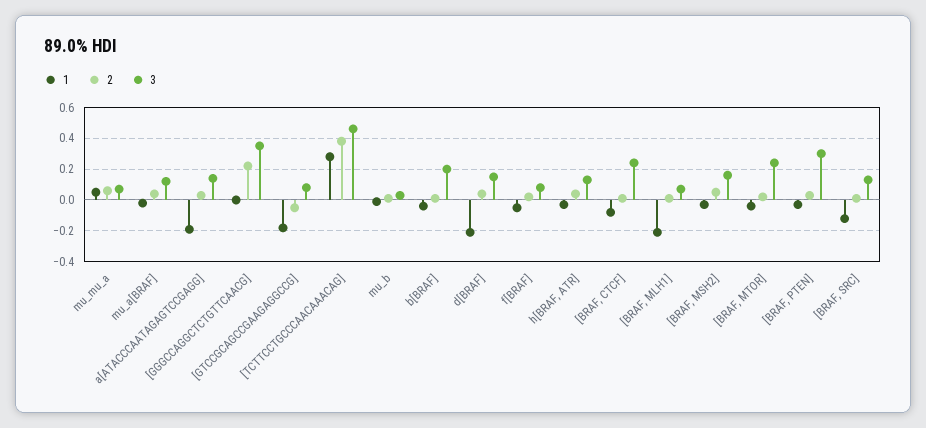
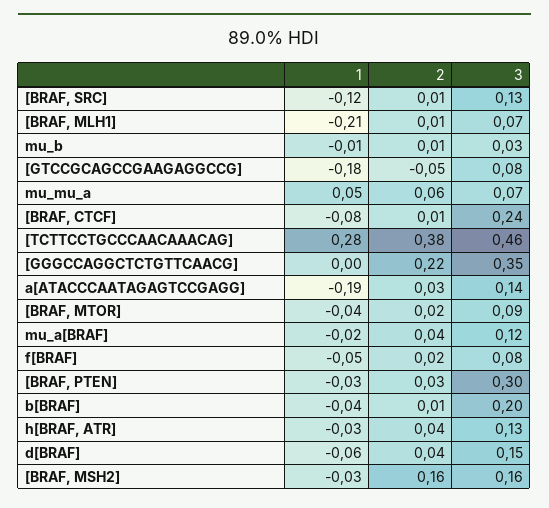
  {
    "1": {
      "mu_mu_a": 0.05,
      "mu_a[BRAF]": -0.02,
      "a[ATACCCAATAGAGTCCGAGG]": -0.19,
      "[GGGCCAGGCTCTGTTCAACG]": 0,
      "[GTCCGCAGCCGAAGAGGCCG]": -0.18,
      "[TCTTCCTGCCCAACAAACAG]": 0.28,
      "mu_b": -0.01,
      "b[BRAF]": -0.04,
-     "d[BRAF]": -0.2,
+     "d[BRAF]": -0.06,
      "f[BRAF]": -0.05,
      "h[BRAF, ATR]": -0.03,
      "[BRAF, CTCF]": -0.08,
      "[BRAF, MLH1]": -0.21,
      "[BRAF, MSH2]": -0.03,
      "[BRAF, MTOR]": -0.04,
      "[BRAF, PTEN]": -0.03,
      "[BRAF, SRC]": -0.12
    },
    "2": {
      "mu_mu_a": 0.06,
      "mu_a[BRAF]": 0.04,
      "a[ATACCCAATAGAGTCCGAGG]": 0.03,
      "[GGGCCAGGCTCTGTTCAACG]": 0.22,
      "[GTCCGCAGCCGAAGAGGCCG]": -0.05,
      "[TCTTCCTGCCCAACAAACAG]": 0.38,
      "mu_b": 0.01,
      "b[BRAF]": 0.01,
      "d[BRAF]": 0.04,
      "f[BRAF]": 0.02,
      "h[BRAF, ATR]": 0.04,
      "[BRAF, CTCF]": 0.01,
      "[BRAF, MLH1]": 0.01,
-     "[BRAF, MSH2]": 0.05,
+     "[BRAF, MSH2]": 0.16,
      "[BRAF, MTOR]": 0.02,
      "[BRAF, PTEN]": 0.03,
      "[BRAF, SRC]": 0.01
    },
    "3": {
      "mu_mu_a": 0.07,
      "mu_a[BRAF]": 0.12,
      "a[ATACCCAATAGAGTCCGAGG]": 0.14,
      "[GGGCCAGGCTCTGTTCAACG]": 0.35,
      "[GTCCGCAGCCGAAGAGGCCG]": 0.08,
      "[TCTTCCTGCCCAACAAACAG]": 0.46,
      "mu_b": 0.03,
      "b[BRAF]": 0.2,
      "d[BRAF]": 0.15,
      "f[BRAF]": 0.08,
      "h[BRAF, ATR]": 0.13,
      "[BRAF, CTCF]": 0.24,
      "[BRAF, MLH1]": 0.07,
      "[BRAF, MSH2]": 0.16,
-     "[BRAF, MTOR]": 0.25,
+     "[BRAF, MTOR]": 0.09,
      "[BRAF, PTEN]": 0.3,
      "[BRAF, SRC]": 0.13
    }
  }

